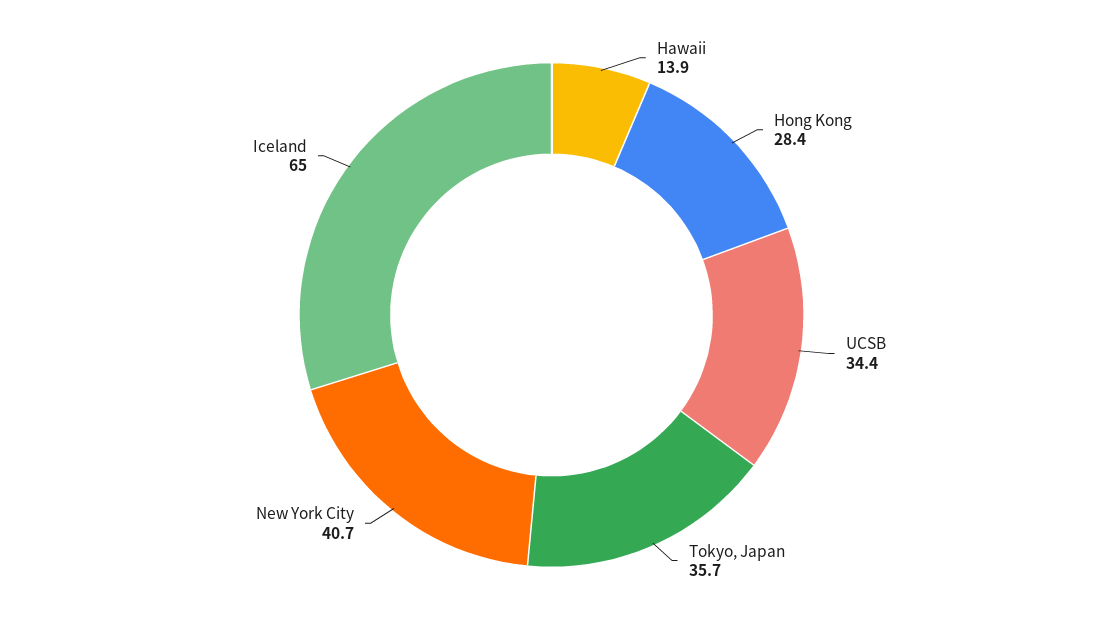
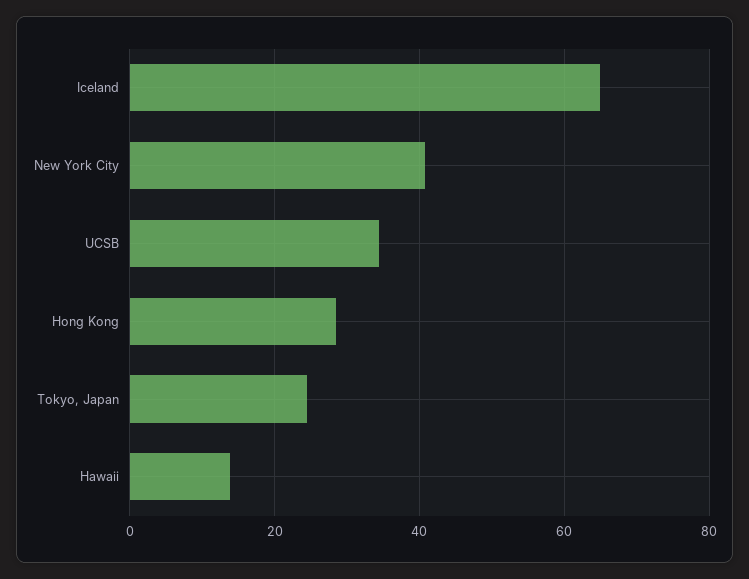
  {
    "Hawaii": 13.9,
    "Hong Kong": 28.4,
    "UCSB": 34.4,
-   "Tokyo, Japan": 35.7,
+   "Tokyo, Japan": 24,
    "New York City": 40.7,
    "Iceland": 65
  }

